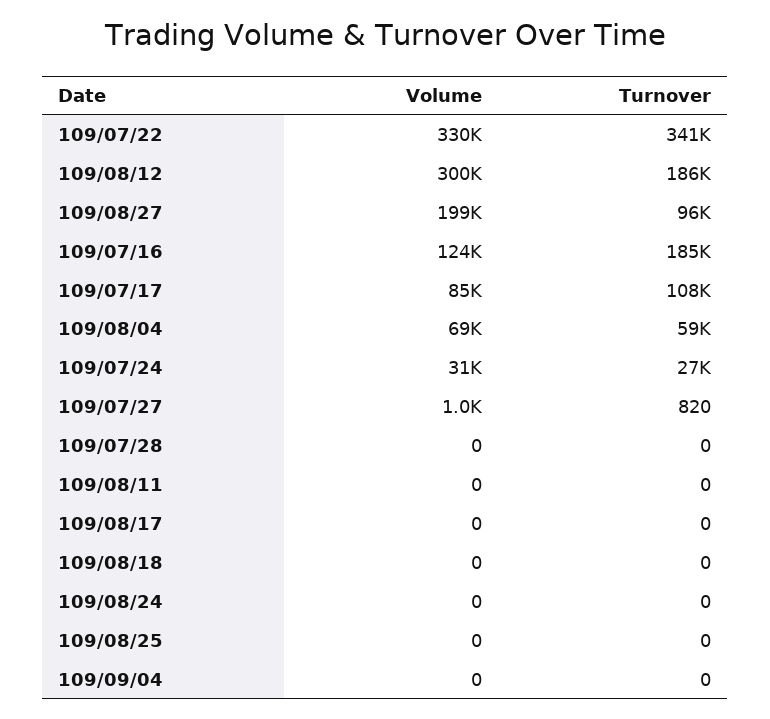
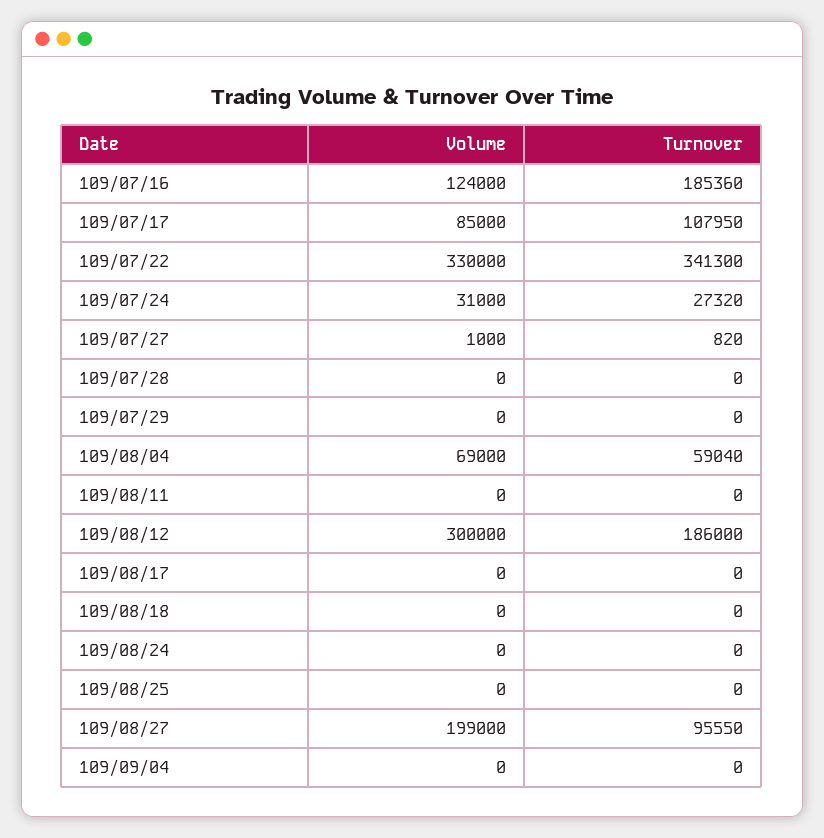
  {
    "Volume": {
      "109/07/22": 330000,
      "109/08/12": 300000,
      "109/08/27": 199000,
      "109/07/16": 124000,
      "109/07/17": 85000,
      "109/08/04": 69000,
      "109/07/24": 31000,
      "109/07/27": 1000,
      "109/07/28": 0,
      "109/08/11": 0,
      "109/08/17": 0,
      "109/08/18": 0,
      "109/08/24": 0,
      "109/08/25": 0,
-     "109/09/04": 0
+     "109/09/04": 0,
+     "109/07/29": 0
    },
    "Turnover": {
      "109/07/22": 341300,
      "109/08/12": 186000,
      "109/08/27": 95550,
      "109/07/16": 185360,
      "109/07/17": 107950,
      "109/08/04": 59040,
      "109/07/24": 27320,
      "109/07/27": 820,
      "109/07/28": 0,
      "109/08/11": 0,
      "109/08/17": 0,
      "109/08/18": 0,
      "109/08/24": 0,
      "109/08/25": 0,
-     "109/09/04": 0
+     "109/09/04": 0,
+     "109/07/29": 0
    }
  }

